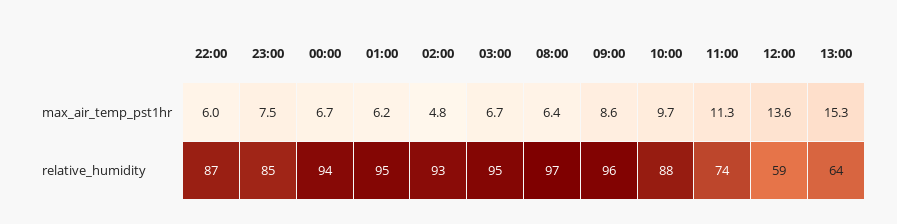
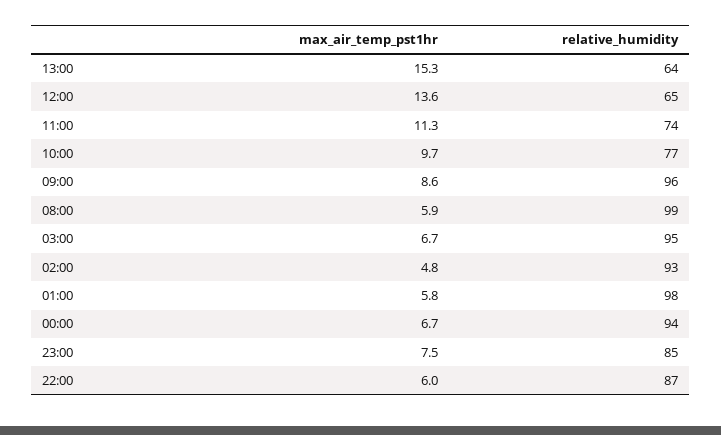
  {
    "22:00": {
      "max_air_temp_pst1hr": 6,
      "relative_humidity": 87
    },
    "23:00": {
      "max_air_temp_pst1hr": 7.5,
      "relative_humidity": 85
    },
    "00:00": {
      "max_air_temp_pst1hr": 6.7,
      "relative_humidity": 94
    },
    "01:00": {
-     "max_air_temp_pst1hr": 6.2,
+     "max_air_temp_pst1hr": 5.8,
-     "relative_humidity": 95
+     "relative_humidity": 98
    },
    "02:00": {
      "max_air_temp_pst1hr": 4.8,
      "relative_humidity": 93
    },
    "03:00": {
      "max_air_temp_pst1hr": 6.7,
      "relative_humidity": 95
    },
    "08:00": {
-     "max_air_temp_pst1hr": 6.4,
+     "max_air_temp_pst1hr": 5.9,
-     "relative_humidity": 97
+     "relative_humidity": 99
    },
    "09:00": {
      "max_air_temp_pst1hr": 8.6,
      "relative_humidity": 96
    },
    "10:00": {
      "max_air_temp_pst1hr": 9.7,
-     "relative_humidity": 88
+     "relative_humidity": 77
    },
    "11:00": {
      "max_air_temp_pst1hr": 11.3,
      "relative_humidity": 74
    },
    "12:00": {
      "max_air_temp_pst1hr": 13.6,
-     "relative_humidity": 59
+     "relative_humidity": 65
    },
    "13:00": {
      "max_air_temp_pst1hr": 15.3,
      "relative_humidity": 64
    }
  }

